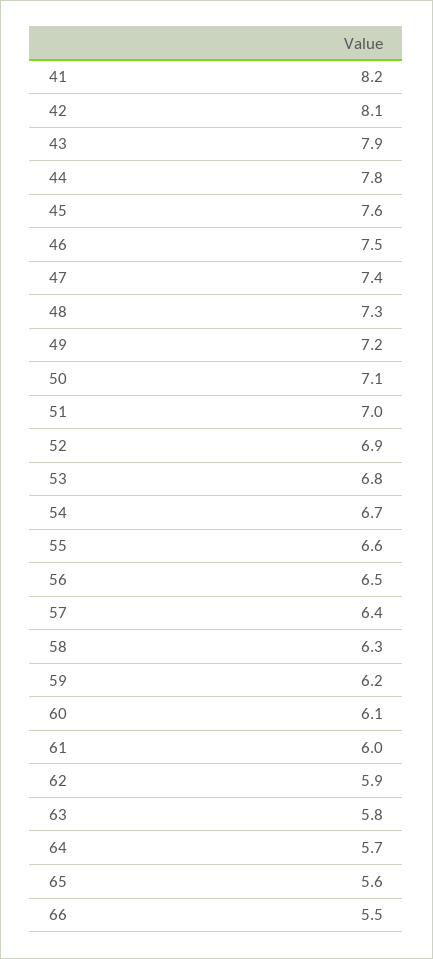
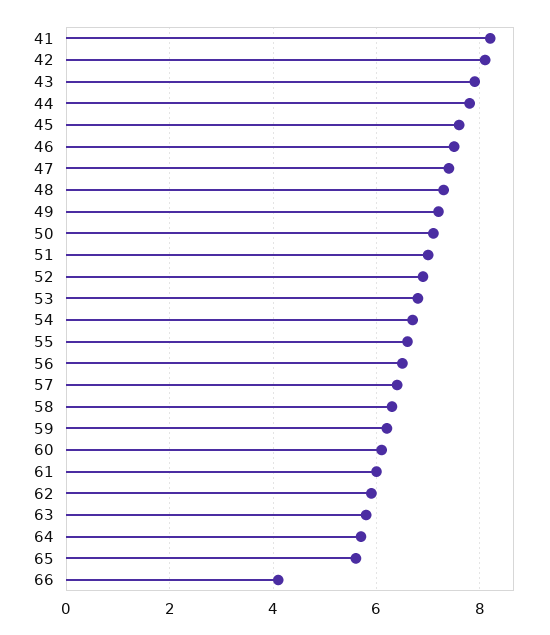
  {
    "41": 8.2,
    "42": 8.1,
    "43": 7.9,
    "44": 7.8,
    "45": 7.6,
    "46": 7.5,
    "47": 7.4,
    "48": 7.3,
    "49": 7.2,
    "50": 7.1,
    "51": 7,
    "52": 6.9,
    "53": 6.8,
    "54": 6.7,
    "55": 6.6,
    "56": 6.5,
    "57": 6.4,
    "58": 6.3,
    "59": 6.2,
    "60": 6.1,
    "61": 6,
    "62": 5.9,
    "63": 5.8,
    "64": 5.7,
    "65": 5.6,
-   "66": 5.5
+   "66": 4
  }

